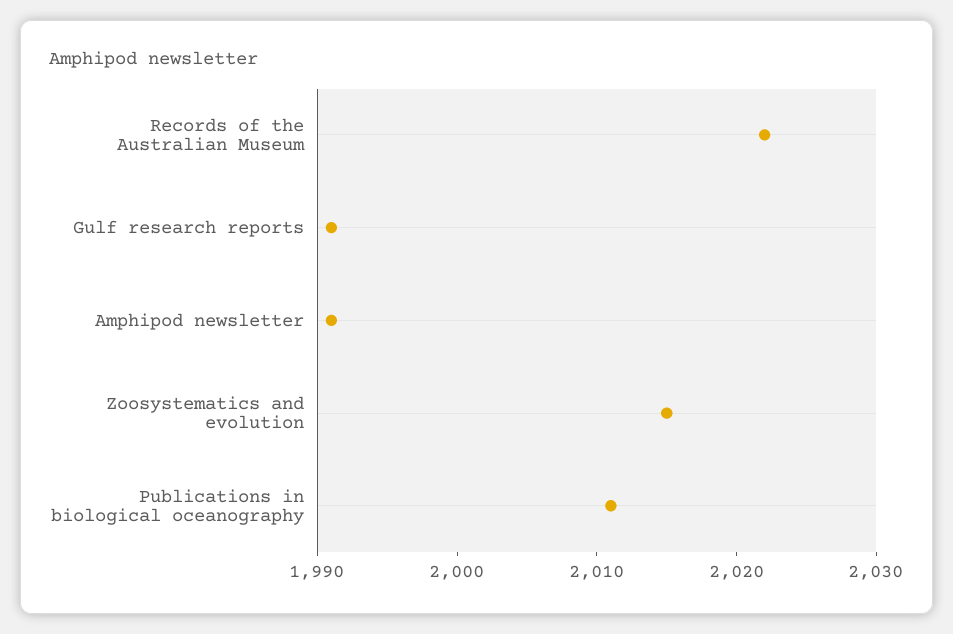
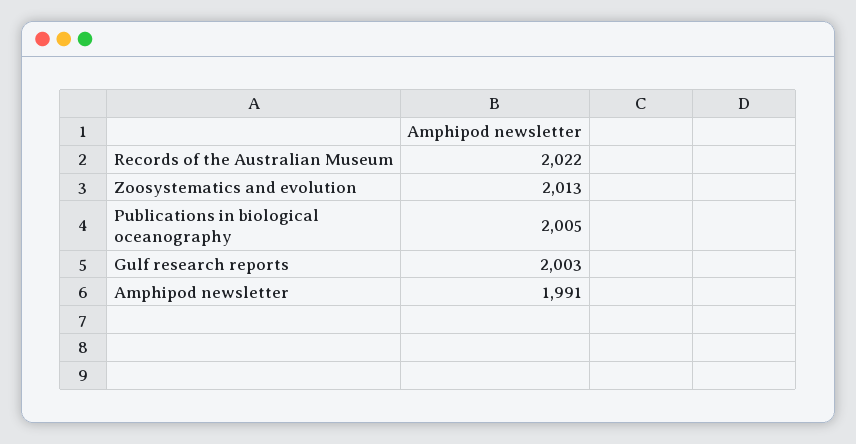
  {
    "Records of the Australian Museum": 2022,
-   "Gulf research reports": 1991,
+   "Gulf research reports": 2003,
    "Amphipod newsletter": 1991,
-   "Zoosystematics and evolution": 2015,
+   "Zoosystematics and evolution": 2013,
-   "Publications in biological oceanography": 2011
+   "Publications in biological oceanography": 2005
  }

